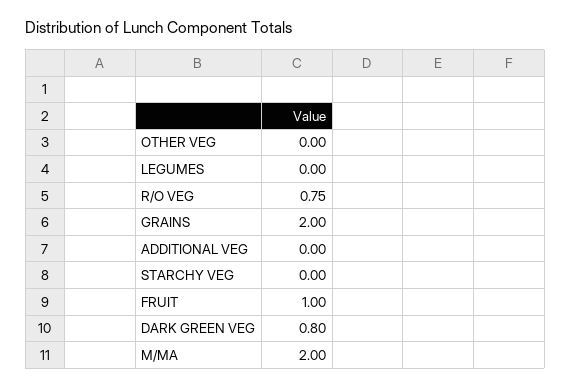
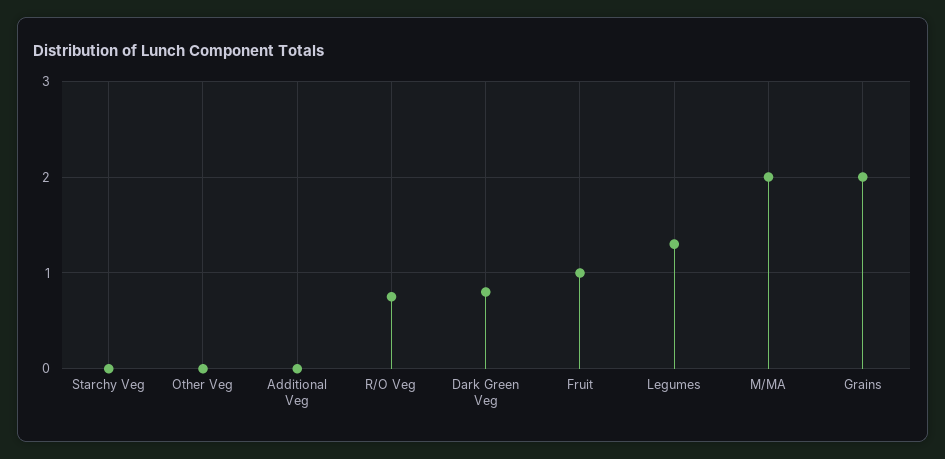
  {
    "OTHER VEG": 0,
-   "LEGUMES": 0,
+   "LEGUMES": 1.3,
    "R/O VEG": 0.75,
    "GRAINS": 2,
    "ADDITIONAL VEG": 0,
    "STARCHY VEG": 0,
    "FRUIT": 1,
    "DARK GREEN VEG": 0.8,
    "M/MA": 2
  }

